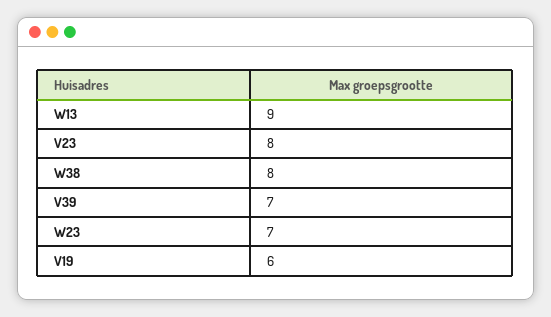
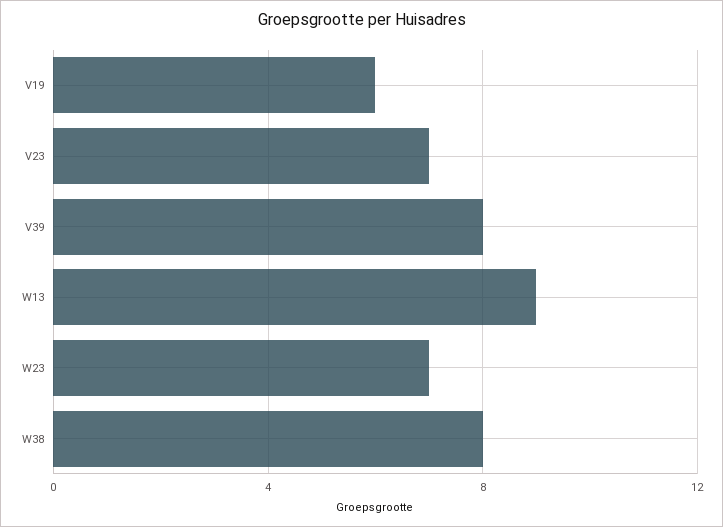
  {
    "W13": 9,
-   "V23": 8,
+   "V23": 7,
    "W38": 8,
-   "V39": 7,
+   "V39": 8,
    "W23": 7,
    "V19": 6
  }

